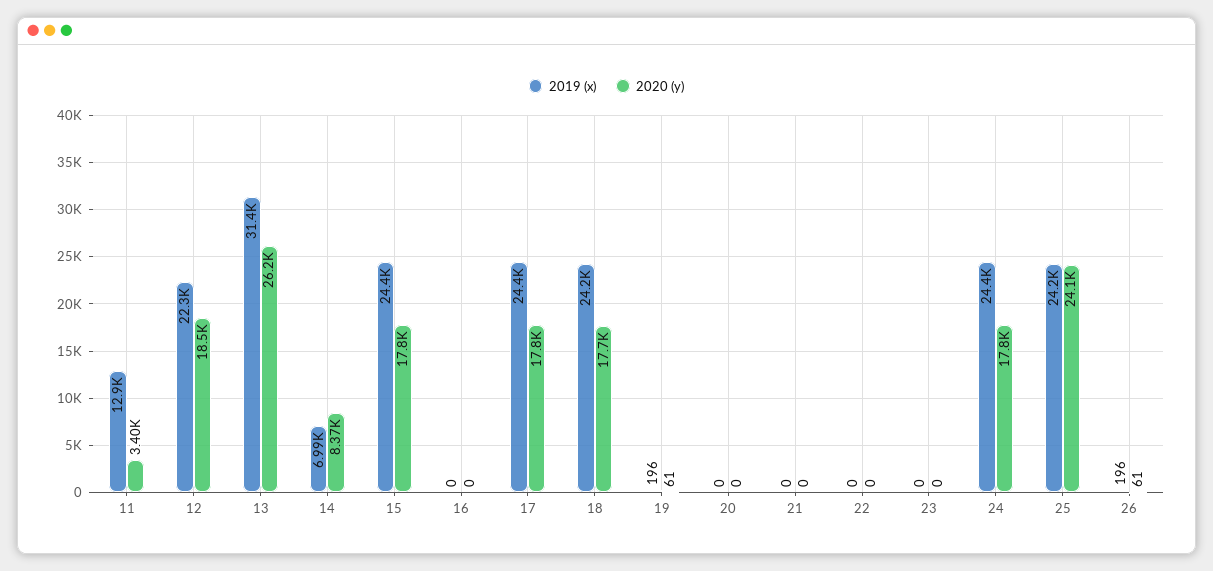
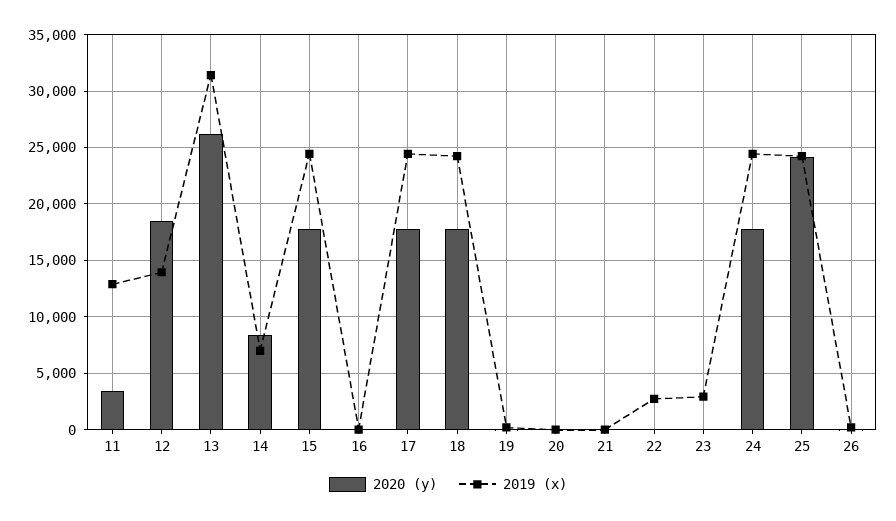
  {
    "2019 (x)": {
      "11": 12900,
-     "12": 22300,
+     "12": 14000,
      "13": 31400,
      "14": 6990,
      "15": 24400,
      "16": 0,
      "17": 24400,
      "18": 24200,
      "19": 196,
      "20": 0,
      "21": 0,
-     "22": 0,
+     "22": 3000,
-     "23": 0,
+     "23": 3000,
      "24": 24400,
      "25": 24200,
      "26": 196
    },
    "2020 (y)": {
      "11": 3400,
      "12": 18500,
      "13": 26200,
      "14": 8370,
      "15": 17800,
      "16": 0,
      "17": 17800,
      "18": 17700,
      "19": 61,
      "20": 0,
      "21": 0,
      "22": 0,
      "23": 0,
      "24": 17800,
      "25": 24100,
      "26": 61
    }
  }

